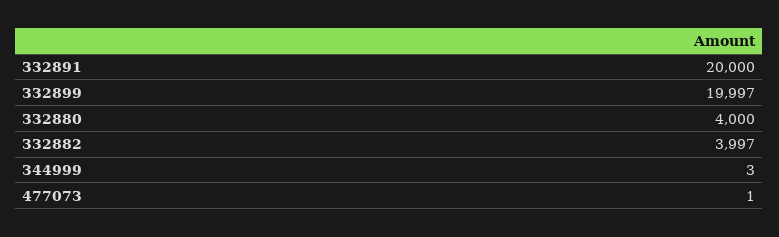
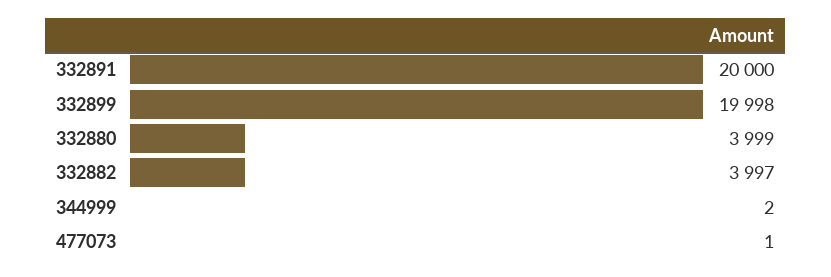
  {
    "332891": 20000,
-   "332899": 19997,
+   "332899": 19998,
-   "332880": 4000,
+   "332880": 3999,
    "332882": 3997,
-   "344999": 3,
+   "344999": 2,
    "477073": 1
  }

